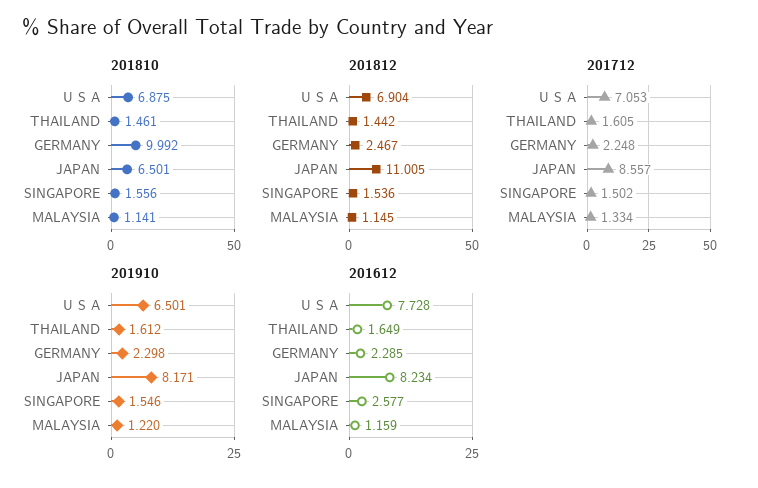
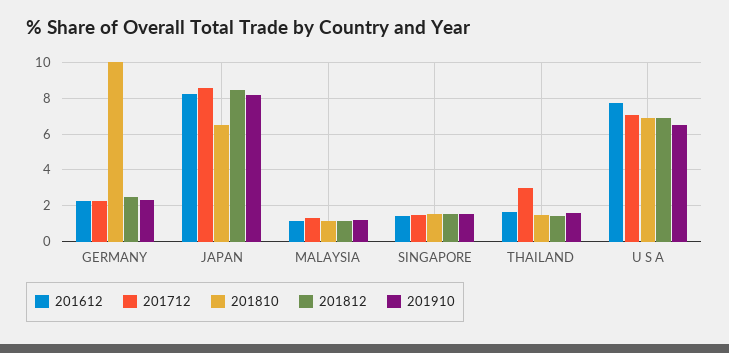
  {
    "201810": {
      "U S A": 6.875,
      "THAILAND": 1.461,
      "GERMANY": 9.992,
      "JAPAN": 6.501,
      "SINGAPORE": 1.556,
      "MALAYSIA": 1.141
    },
    "201812": {
      "U S A": 6.904,
      "THAILAND": 1.442,
      "GERMANY": 2.467,
-     "JAPAN": 11.005,
+     "JAPAN": 8.5,
      "SINGAPORE": 1.536,
      "MALAYSIA": 1.145
    },
    "201712": {
      "U S A": 7.053,
-     "THAILAND": 1.605,
+     "THAILAND": 3,
      "GERMANY": 2.248,
      "JAPAN": 8.557,
      "SINGAPORE": 1.502,
      "MALAYSIA": 1.334
    },
    "201910": {
      "U S A": 6.501,
      "THAILAND": 1.612,
      "GERMANY": 2.298,
      "JAPAN": 8.171,
      "SINGAPORE": 1.546,
      "MALAYSIA": 1.22
    },
    "201612": {
      "U S A": 7.728,
      "THAILAND": 1.649,
      "GERMANY": 2.285,
      "JAPAN": 8.234,
-     "SINGAPORE": 2.577,
+     "SINGAPORE": 1.5,
      "MALAYSIA": 1.159
    }
  }

